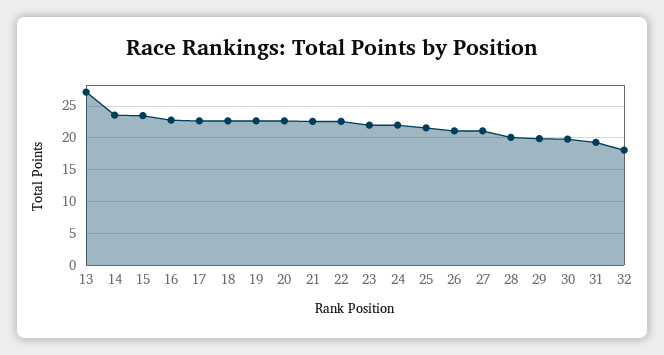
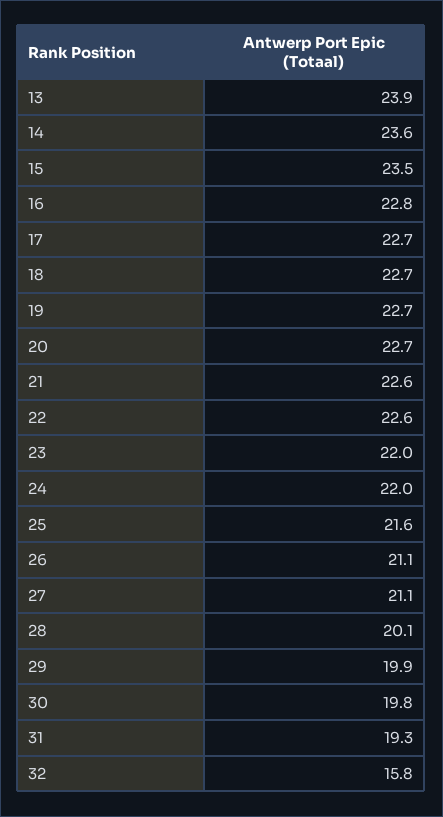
  {
-   "13": 27,
+   "13": 23.9,
    "14": 23.6,
    "15": 23.5,
    "16": 22.8,
    "17": 22.7,
    "18": 22.7,
    "19": 22.7,
    "20": 22.7,
    "21": 22.6,
    "22": 22.6,
    "23": 22,
    "24": 22,
    "25": 21.6,
    "26": 21.1,
    "27": 21.1,
    "28": 20.1,
    "29": 19.9,
    "30": 19.8,
    "31": 19.3,
-   "32": 18
+   "32": 15.8
  }

